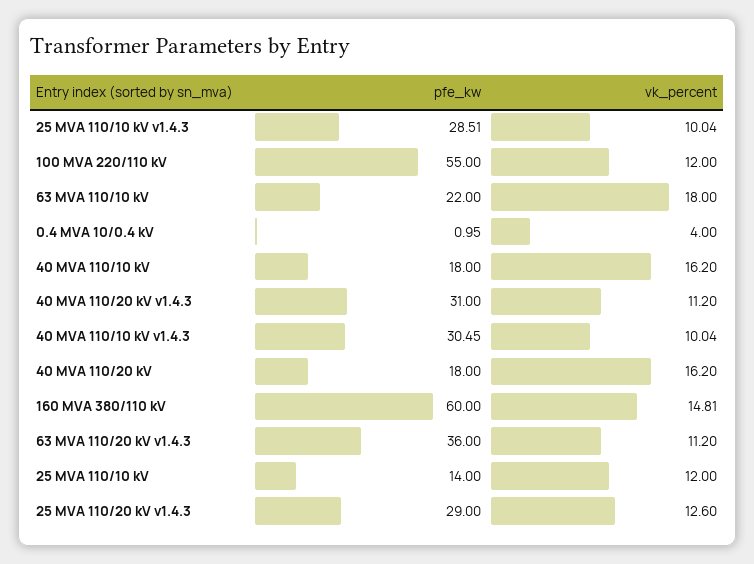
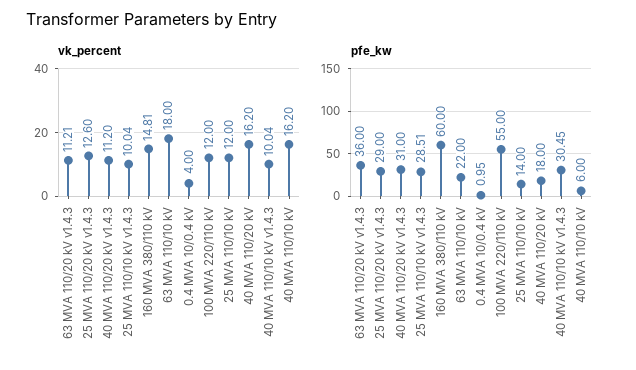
  {
    "pfe_kw": {
      "25 MVA 110/10 kV v1.4.3": 28.51,
      "100 MVA 220/110 kV": 55,
      "63 MVA 110/10 kV": 22,
      "0.4 MVA 10/0.4 kV": 0.95,
-     "40 MVA 110/10 kV": 18,
+     "40 MVA 110/10 kV": 6,
      "40 MVA 110/20 kV v1.4.3": 31,
      "40 MVA 110/10 kV v1.4.3": 30.45,
      "40 MVA 110/20 kV": 18,
      "160 MVA 380/110 kV": 60,
      "63 MVA 110/20 kV v1.4.3": 36,
      "25 MVA 110/10 kV": 14,
      "25 MVA 110/20 kV v1.4.3": 29
    },
    "vk_percent": {
      "25 MVA 110/10 kV v1.4.3": 10.04,
      "100 MVA 220/110 kV": 12,
      "63 MVA 110/10 kV": 18,
      "0.4 MVA 10/0.4 kV": 4,
      "40 MVA 110/10 kV": 16.2,
      "40 MVA 110/20 kV v1.4.3": 11.2,
      "40 MVA 110/10 kV v1.4.3": 10.04,
      "40 MVA 110/20 kV": 16.2,
      "160 MVA 380/110 kV": 14.81,
-     "63 MVA 110/20 kV v1.4.3": 11.2,
+     "63 MVA 110/20 kV v1.4.3": 11.21,
      "25 MVA 110/10 kV": 12,
      "25 MVA 110/20 kV v1.4.3": 12.6
    }
  }

